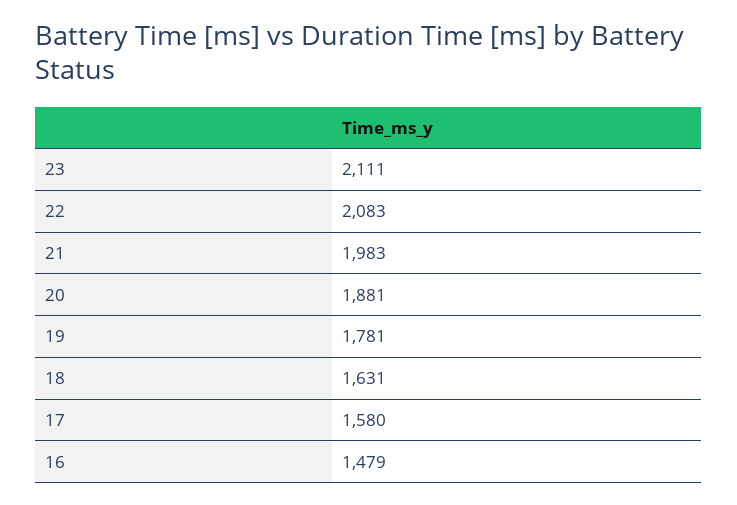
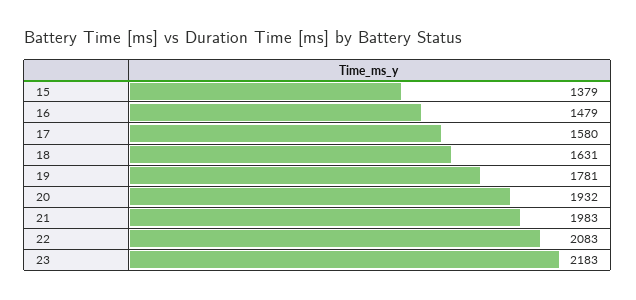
  {
-   "23": 2111,
+   "23": 2183,
    "22": 2083,
    "21": 1983,
-   "20": 1881,
+   "20": 1932,
    "19": 1781,
    "18": 1631,
    "17": 1580,
-   "16": 1479
+   "16": 1479,
+   "15": 1379
  }

